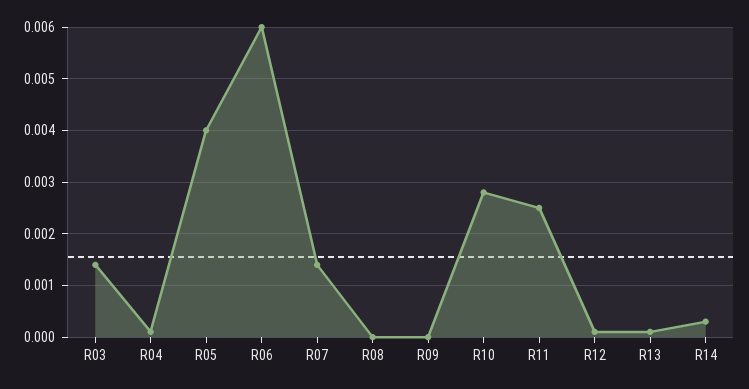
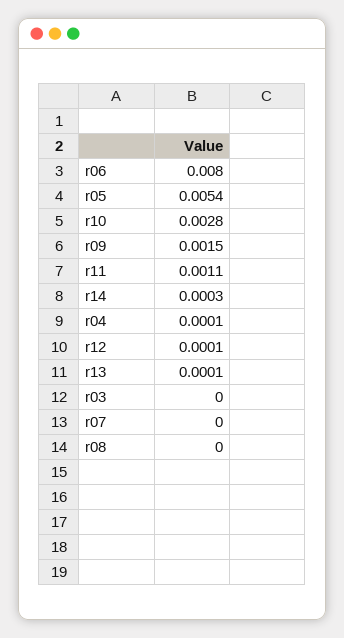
  {
-   "R03": 0.0015,
+   "R03": 0,
    "R04": 0.0001,
-   "R05": 0.004,
+   "R05": 0.0054,
-   "R06": 0.006,
+   "R06": 0.008,
-   "R07": 0.0015,
+   "R07": 0,
    "R08": 0,
-   "R09": 0,
+   "R09": 0.0015,
    "R10": 0.0028,
-   "R11": 0.0025,
+   "R11": 0.0011,
    "R12": 0.0001,
    "R13": 0.0001,
    "R14": 0.0003
  }

